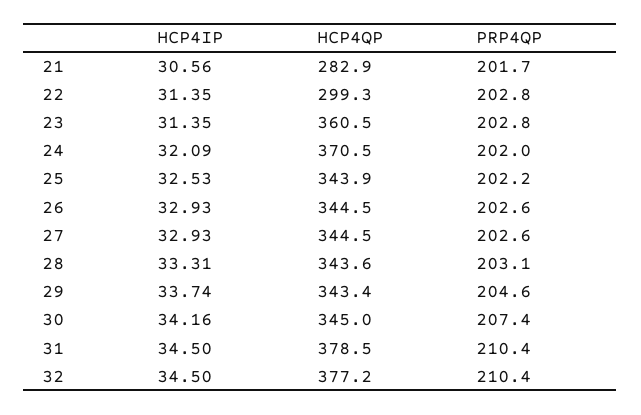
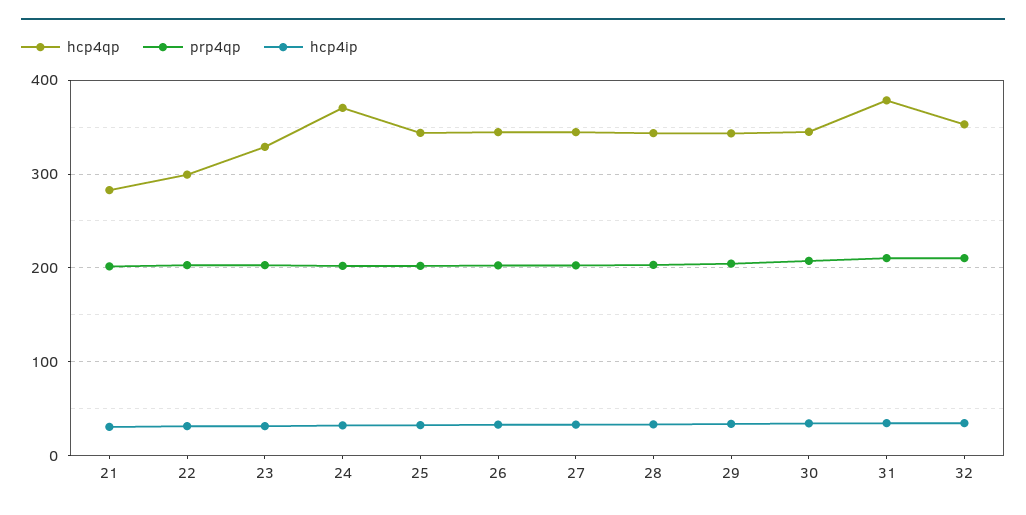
  {
    "HCP4IP": {
      "21": 30.56,
      "22": 31.35,
      "23": 31.35,
      "24": 32.09,
      "25": 32.53,
      "26": 32.93,
      "27": 32.93,
      "28": 33.31,
      "29": 33.74,
      "30": 34.16,
      "31": 34.5,
      "32": 34.5
    },
    "HCP4QP": {
      "21": 282.9,
      "22": 299.3,
-     "23": 360.5,
+     "23": 330,
      "24": 370.5,
      "25": 343.9,
      "26": 344.5,
      "27": 344.5,
      "28": 343.6,
      "29": 343.4,
      "30": 345,
      "31": 378.5,
-     "32": 377.2
+     "32": 350
    },
    "PRP4QP": {
      "21": 201.7,
      "22": 202.8,
      "23": 202.8,
      "24": 202,
      "25": 202.2,
      "26": 202.6,
      "27": 202.6,
      "28": 203.1,
      "29": 204.6,
      "30": 207.4,
      "31": 210.4,
      "32": 210.4
    }
  }

